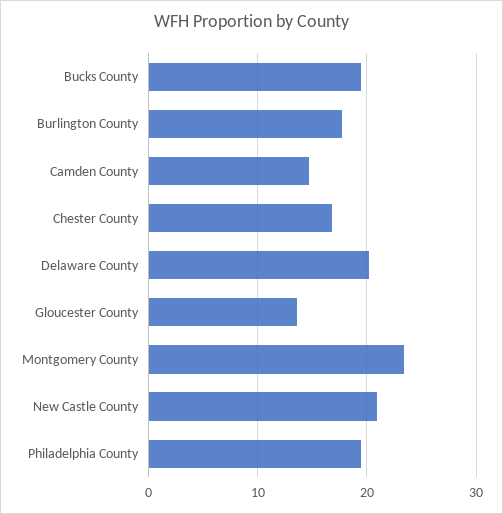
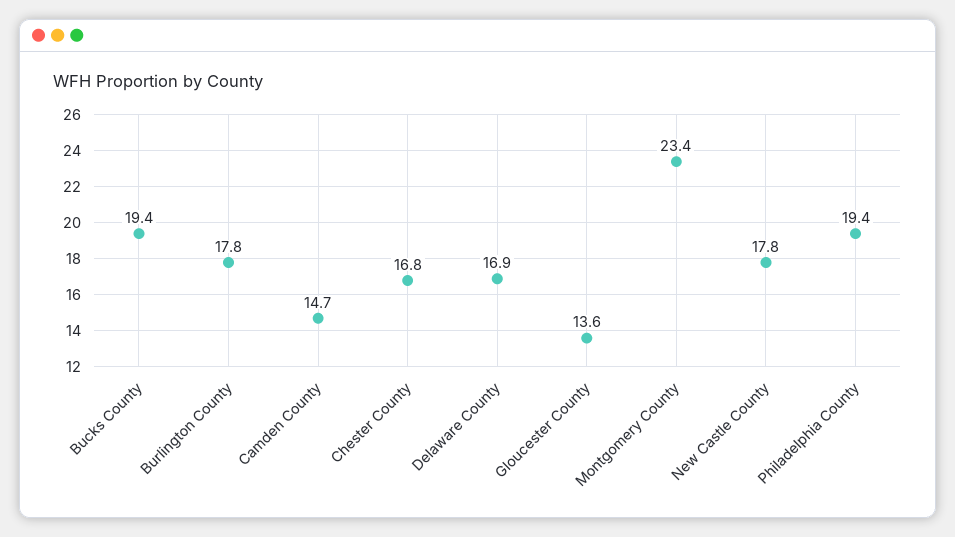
  {
    "Bucks County": 19.4,
    "Burlington County": 17.8,
    "Camden County": 14.7,
    "Chester County": 16.8,
-   "Delaware County": 20,
+   "Delaware County": 16.9,
    "Gloucester County": 13.6,
    "Montgomery County": 23.4,
-   "New Castle County": 21,
+   "New Castle County": 17.8,
    "Philadelphia County": 19.4
  }

